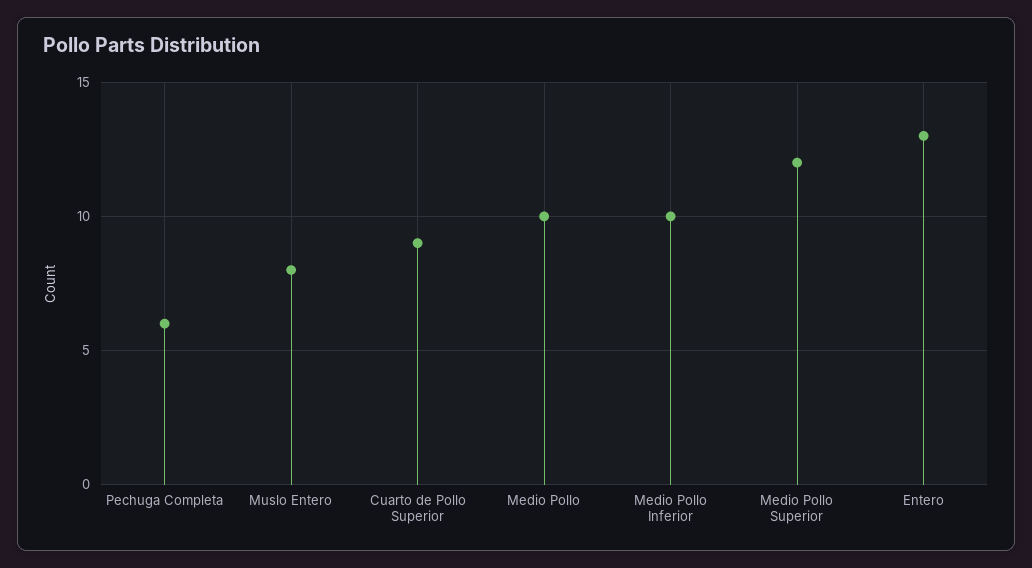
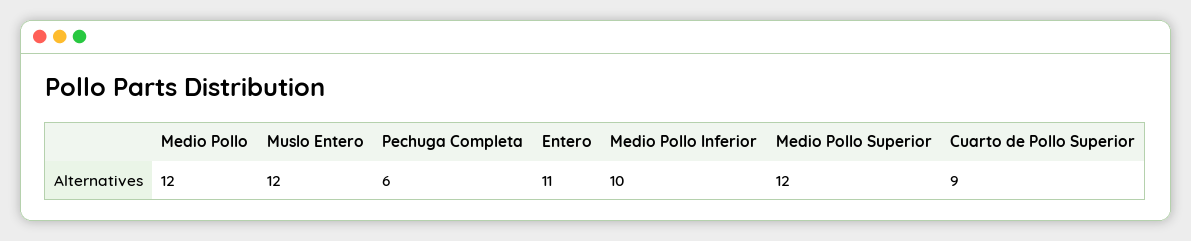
  {
    "Pechuga Completa": 6,
-   "Muslo Entero": 8,
+   "Muslo Entero": 12,
    "Cuarto de Pollo Superior": 9,
-   "Medio Pollo": 10,
+   "Medio Pollo": 12,
    "Medio Pollo Inferior": 10,
    "Medio Pollo Superior": 12,
-   "Entero": 13
+   "Entero": 11
  }

